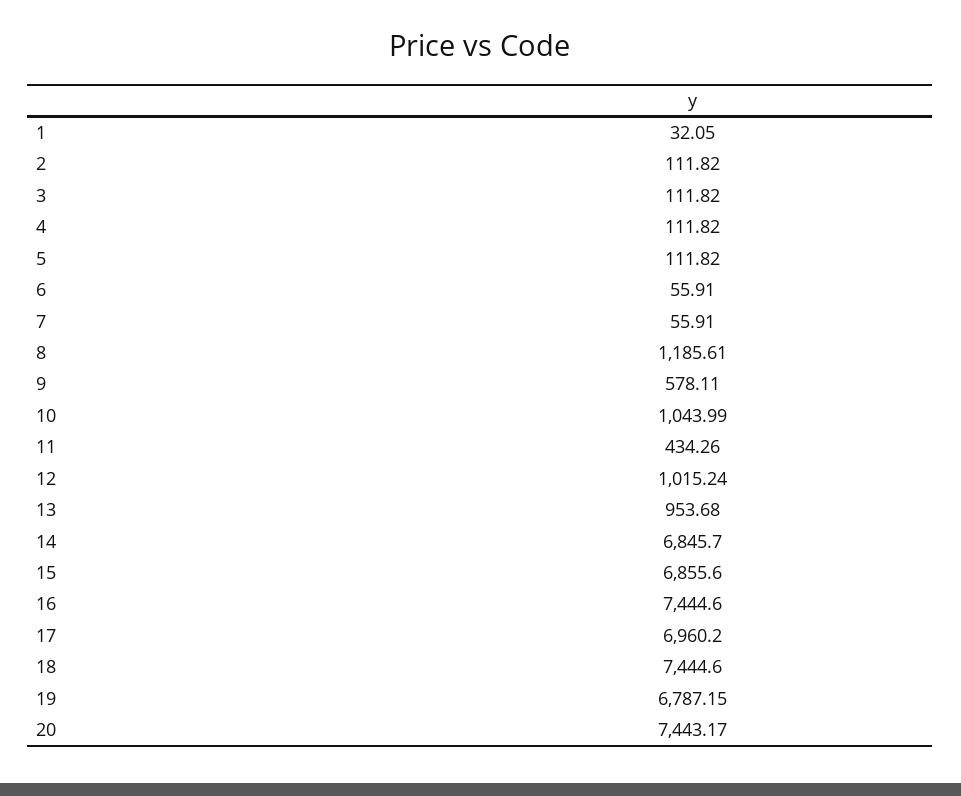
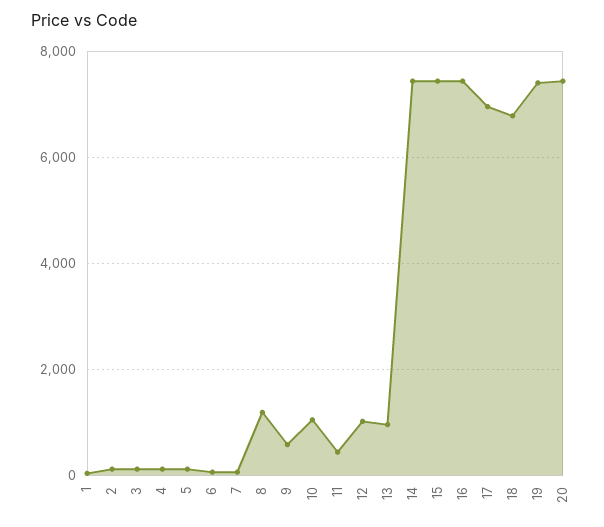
  {
    "1": 32.05,
    "2": 111.82,
    "3": 111.82,
    "4": 111.82,
    "5": 111.82,
    "6": 55.91,
    "7": 55.91,
    "8": 1185.61,
    "9": 578.11,
    "10": 1043.99,
    "11": 434.26,
    "12": 1015.24,
    "13": 953.68,
-   "14": 6845.7,
+   "14": 7400,
-   "15": 6855.6,
+   "15": 7400,
    "16": 7444.6,
    "17": 6960.2,
-   "18": 7444.6,
+   "18": 6800,
-   "19": 6787.15,
+   "19": 7400,
    "20": 7443.17
  }

